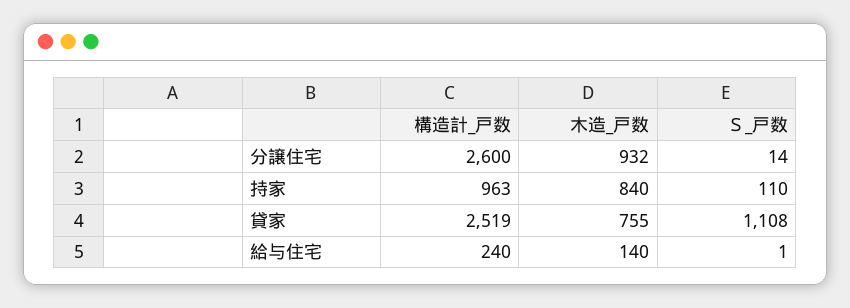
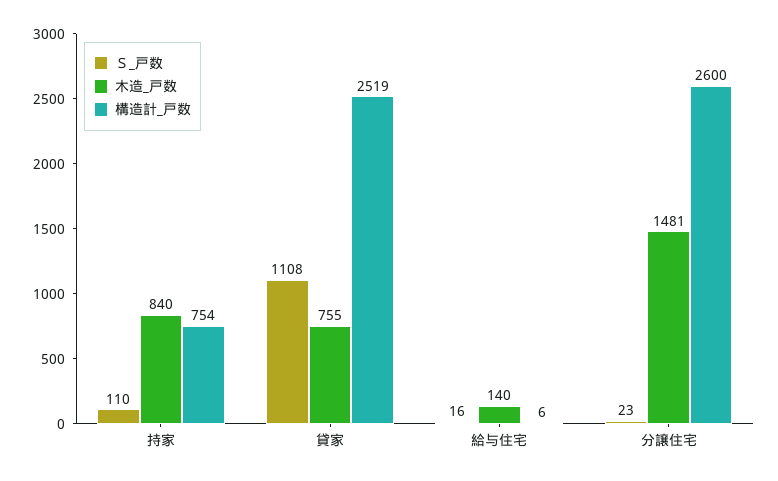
  {
    "構造計_戸数": {
      "分譲住宅": 2600,
-     "持家": 963,
+     "持家": 754,
      "貸家": 2519,
-     "給与住宅": 240
+     "給与住宅": 6
    },
    "木造_戸数": {
-     "分譲住宅": 932,
+     "分譲住宅": 1481,
      "持家": 840,
      "貸家": 755,
      "給与住宅": 140
    },
    "Ｓ_戸数": {
-     "分譲住宅": 14,
+     "分譲住宅": 23,
      "持家": 110,
      "貸家": 1108,
-     "給与住宅": 1
+     "給与住宅": 16
    }
  }

